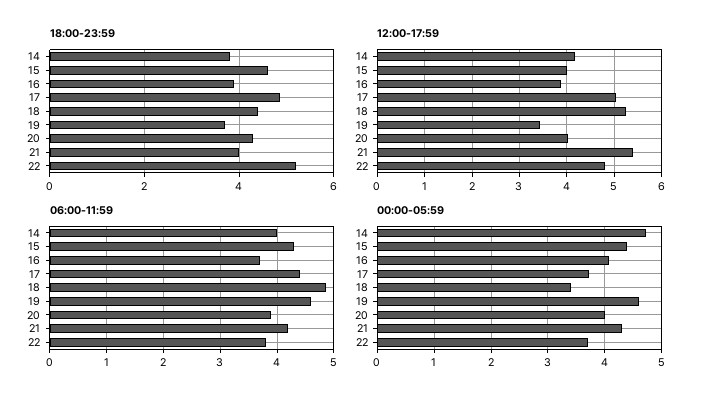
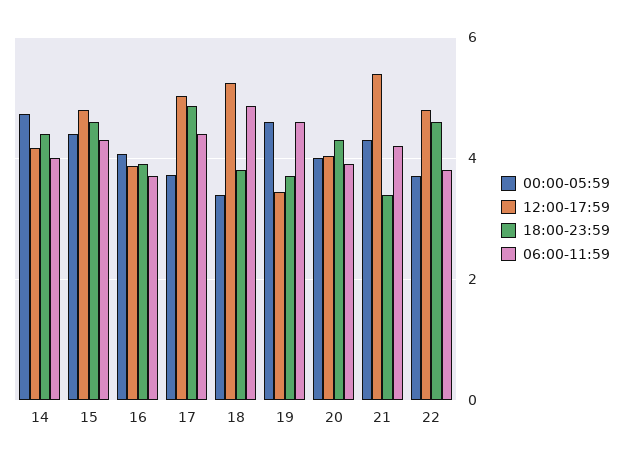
  {
    "18:00-23:59": {
-     "14": 3.8,
+     "14": 4.4,
      "15": 4.6,
      "16": 4,
      "17": 4.8,
-     "18": 4.4,
+     "18": 3.8,
      "19": 3.8,
      "20": 4.4,
-     "21": 4,
+     "21": 3.4,
-     "22": 5.2
+     "22": 4.6
    },
    "12:00-17:59": {
      "14": 4.2,
-     "15": 4,
+     "15": 4.8,
      "16": 3.8,
      "17": 5,
      "18": 5.2,
      "19": 3.4,
      "20": 4,
      "21": 5.4,
      "22": 4.8
    },
    "06:00-11:59": {
      "14": 4,
      "15": 4.4,
      "16": 3.8,
      "17": 4.4,
      "18": 4.8,
      "19": 4.6,
      "20": 4,
      "21": 4.2,
      "22": 3.8
    },
    "00:00-05:59": {
      "14": 4.8,
      "15": 4.4,
      "16": 4,
      "17": 3.8,
      "18": 3.4,
      "19": 4.6,
      "20": 4,
      "21": 4.4,
      "22": 3.8
    }
  }

